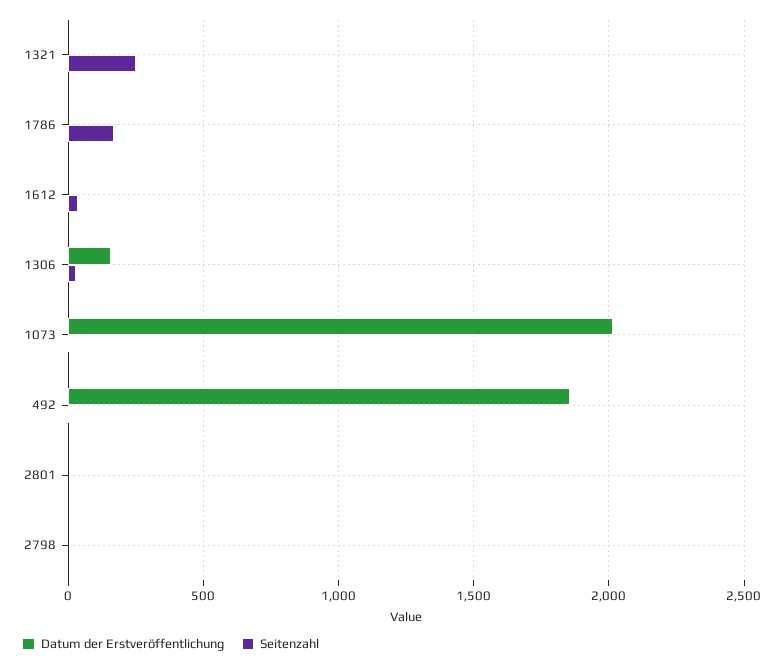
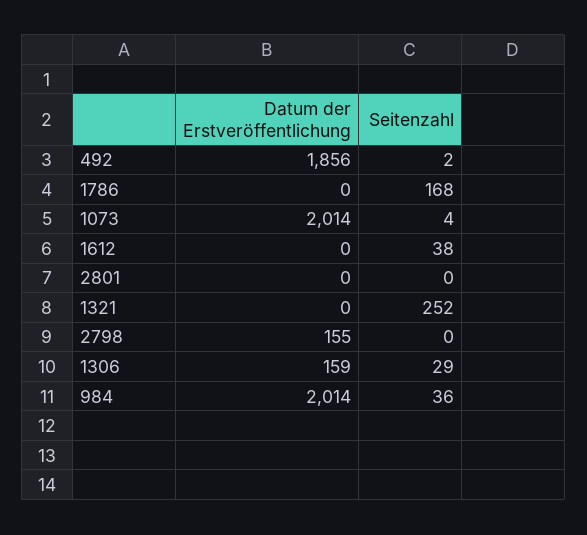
  {
    "Datum der Erstveröffentlichung": {
      "1321": 0,
      "1786": 0,
      "1612": 0,
      "1306": 159,
      "1073": 2014,
      "492": 1856,
      "2801": 0,
-     "2798": 0
+     "2798": 155,
+     "984": 2014
    },
    "Seitenzahl": {
      "1321": 252,
      "1786": 168,
      "1612": 38,
      "1306": 29,
      "1073": 4,
      "492": 2,
      "2801": 0,
-     "2798": 0
+     "2798": 0,
+     "984": 36
    }
  }

